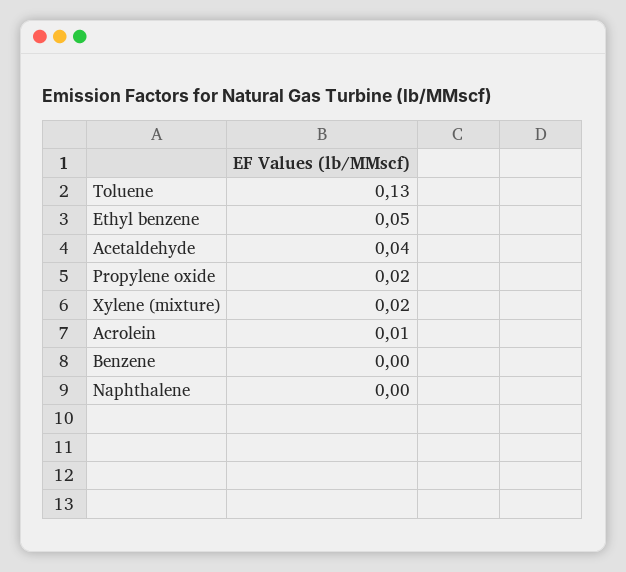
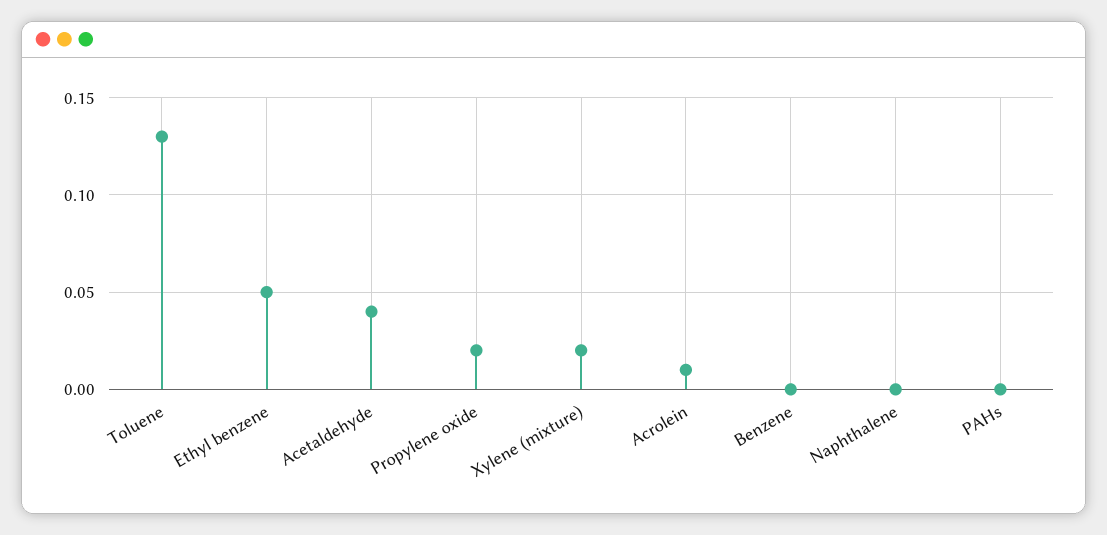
  {
    "Toluene": 0.13,
    "Ethyl benzene": 0.05,
    "Acetaldehyde": 0.04,
    "Propylene oxide": 0.02,
    "Xylene (mixture)": 0.02,
    "Acrolein": 0.01,
    "Benzene": 0,
-   "Naphthalene": 0
+   "Naphthalene": 0,
+   "PAHs": 0
  }

